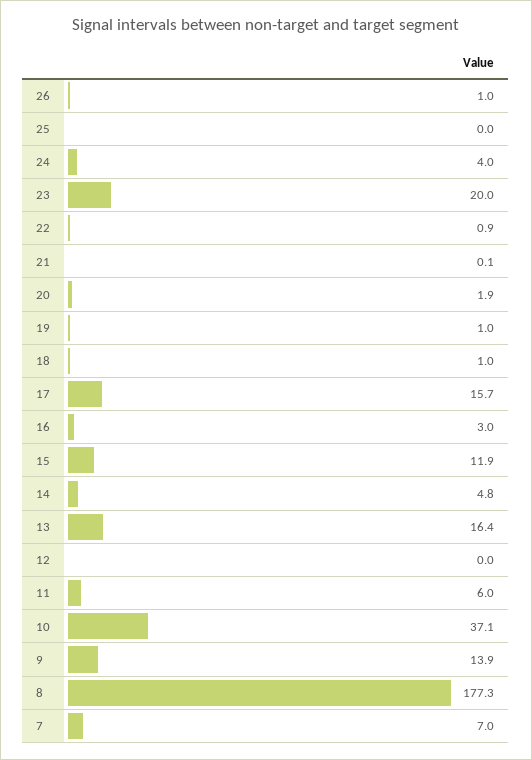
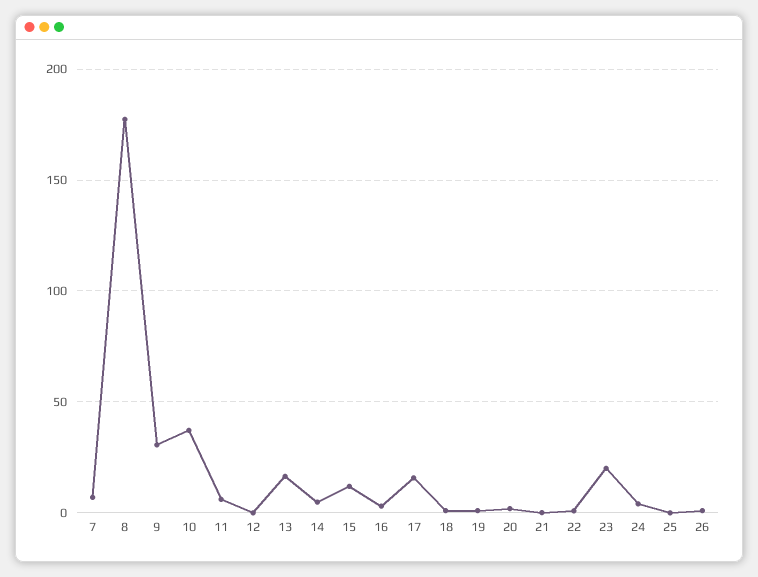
  {
    "26": 1,
    "25": 0,
    "24": 4,
    "23": 20,
    "22": 0.9,
    "21": 0.1,
    "20": 1.9,
    "19": 1,
    "18": 1,
    "17": 15.7,
    "16": 3,
    "15": 11.9,
    "14": 4.8,
    "13": 16.4,
    "12": 0,
    "11": 6,
    "10": 37.1,
-   "9": 13.9,
+   "9": 30,
    "8": 177.3,
    "7": 7
  }

